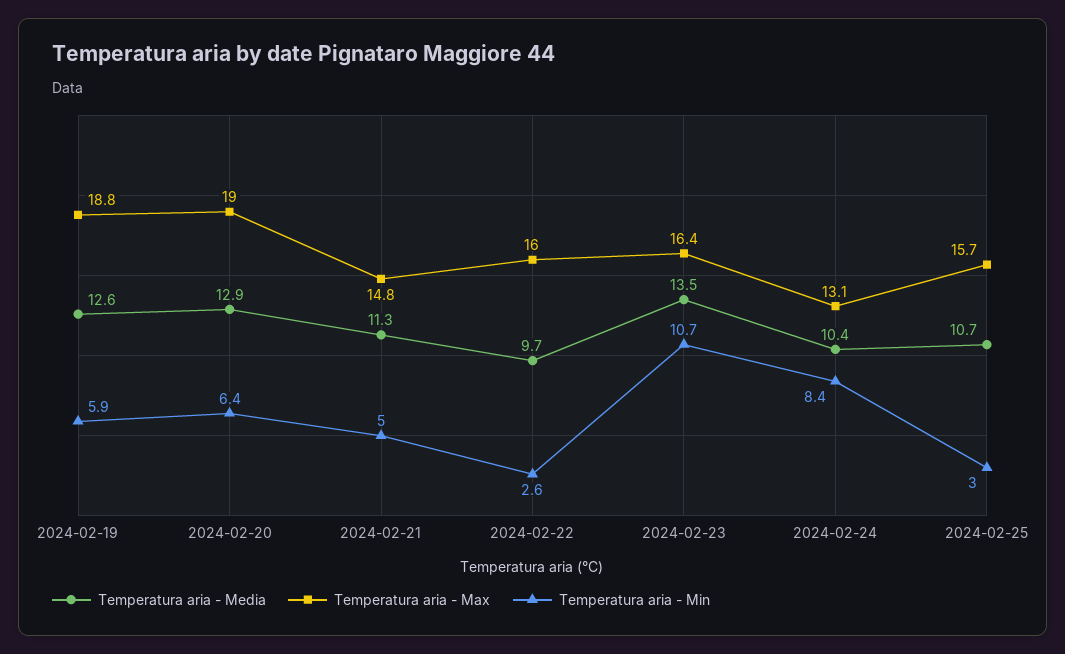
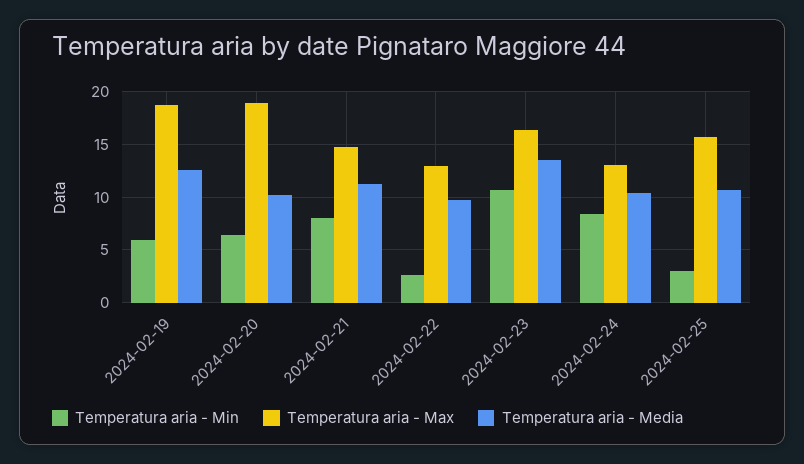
  {
    "Temperatura aria - Media": {
      "2024-02-19": 12.6,
-     "2024-02-20": 12.9,
+     "2024-02-20": 10,
      "2024-02-21": 11.3,
      "2024-02-22": 9.7,
      "2024-02-23": 13.5,
      "2024-02-24": 10.4,
      "2024-02-25": 10.7
    },
    "Temperatura aria - Max": {
      "2024-02-19": 18.8,
      "2024-02-20": 19,
      "2024-02-21": 14.8,
-     "2024-02-22": 16,
+     "2024-02-22": 13,
      "2024-02-23": 16.4,
      "2024-02-24": 13.1,
      "2024-02-25": 15.7
    },
    "Temperatura aria - Min": {
      "2024-02-19": 5.9,
      "2024-02-20": 6.4,
-     "2024-02-21": 5,
+     "2024-02-21": 8,
      "2024-02-22": 2.6,
      "2024-02-23": 10.7,
      "2024-02-24": 8.4,
      "2024-02-25": 3
    }
  }

